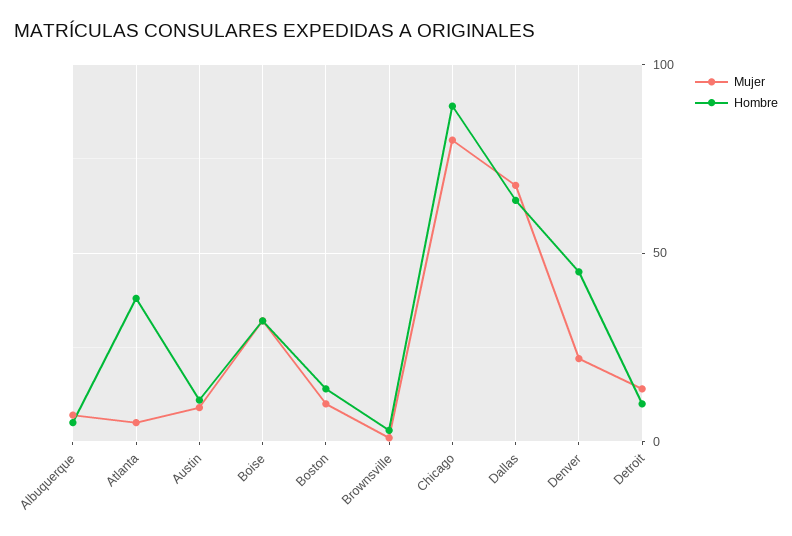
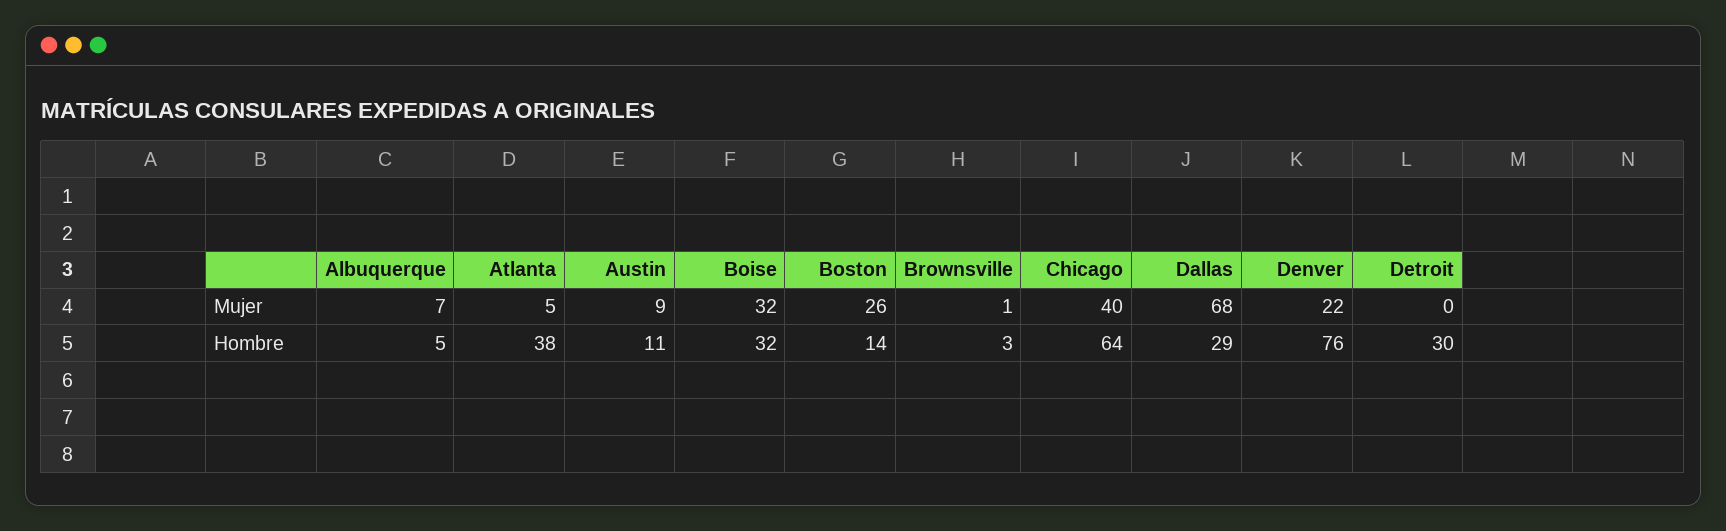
  {
    "Mujer": {
      "Albuquerque": 7,
      "Atlanta": 5,
      "Austin": 9,
      "Boise": 32,
-     "Boston": 10,
+     "Boston": 26,
      "Brownsville": 1,
-     "Chicago": 80,
+     "Chicago": 40,
      "Dallas": 68,
      "Denver": 22,
-     "Detroit": 15
+     "Detroit": 0
    },
    "Hombre": {
      "Albuquerque": 5,
      "Atlanta": 38,
      "Austin": 11,
      "Boise": 32,
      "Boston": 14,
      "Brownsville": 3,
-     "Chicago": 90,
+     "Chicago": 64,
-     "Dallas": 65,
+     "Dallas": 29,
-     "Denver": 45,
+     "Denver": 76,
-     "Detroit": 10
+     "Detroit": 30
    }
  }

